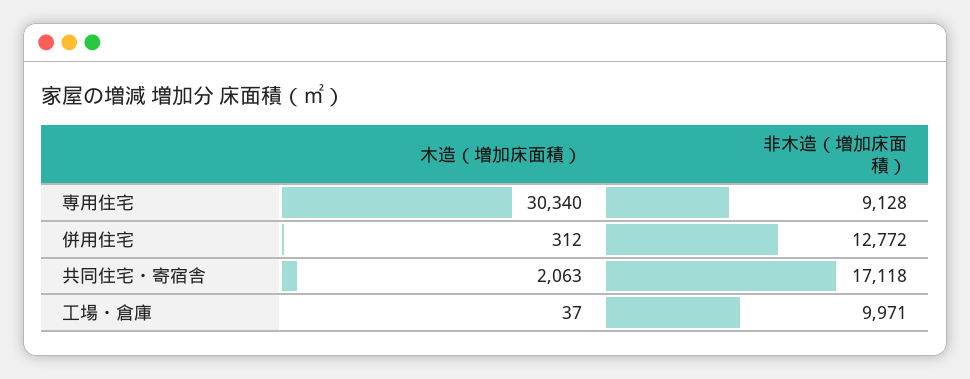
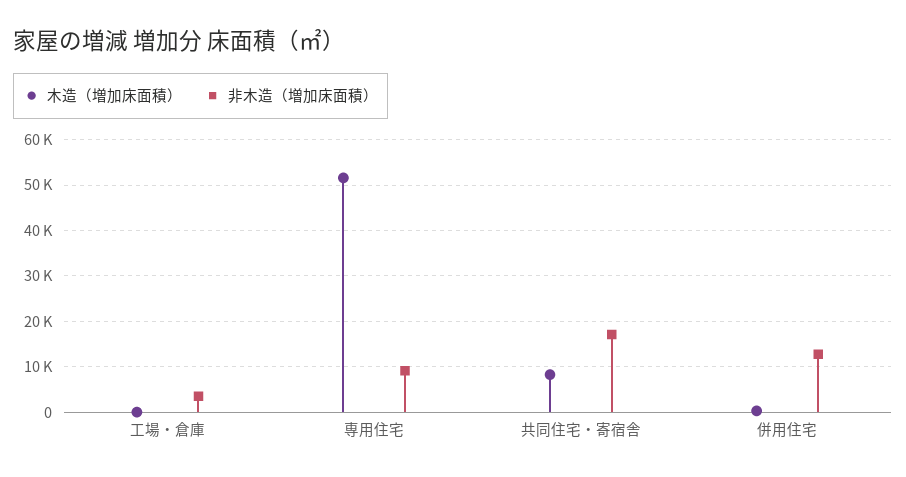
  {
    "木造（増加床面積）": {
-     "専用住宅": 30340,
+     "専用住宅": 52000,
      "併用住宅": 312,
-     "共同住宅・寄宿舎": 2063,
+     "共同住宅・寄宿舎": 8000,
      "工場・倉庫": 37
    },
    "非木造（増加床面積）": {
      "専用住宅": 9128,
      "併用住宅": 12772,
      "共同住宅・寄宿舎": 17118,
-     "工場・倉庫": 9971
+     "工場・倉庫": 4000
    }
  }

